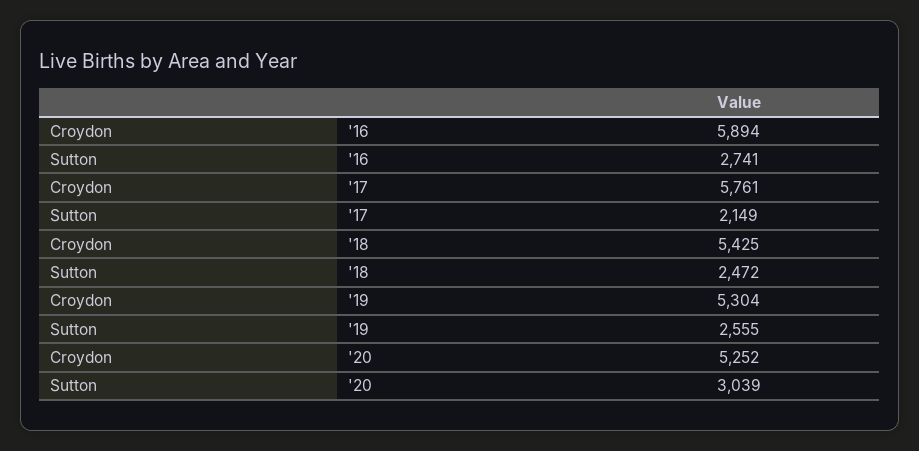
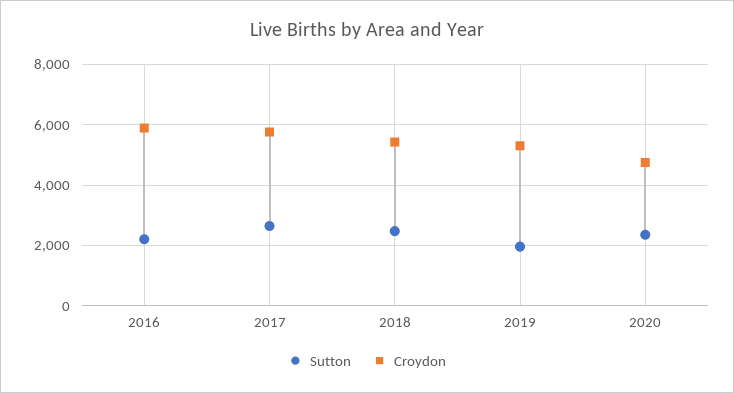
  {
    "Croydon": {
      "'16": 5894,
      "'17": 5761,
      "'18": 5425,
      "'19": 5304,
-     "'20": 5252
+     "'20": 4800
    },
    "Sutton": {
-     "'16": 2741,
+     "'16": 2200,
-     "'17": 2149,
+     "'17": 2600,
      "'18": 2472,
-     "'19": 2555,
+     "'19": 2000,
-     "'20": 3039
+     "'20": 2400
    }
  }

